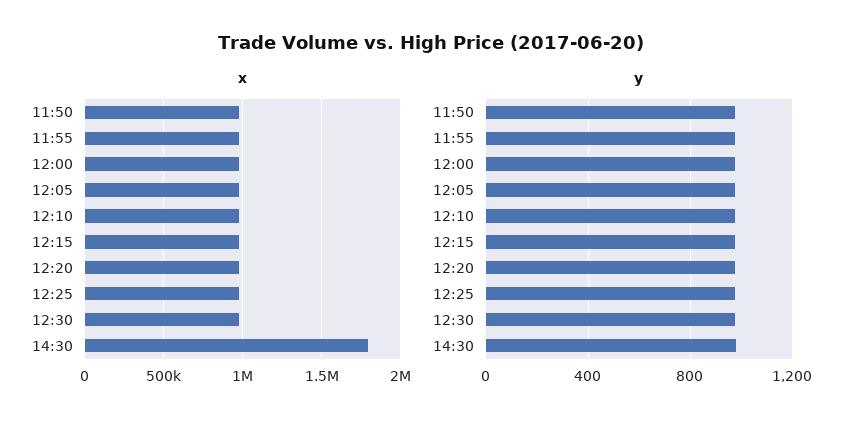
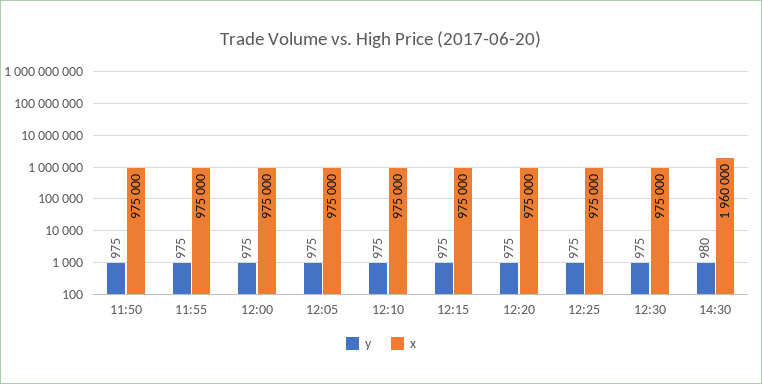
  {
    "x": {
      "11:50": 975000,
      "11:55": 975000,
      "12:00": 975000,
      "12:05": 975000,
      "12:10": 975000,
      "12:15": 975000,
      "12:20": 975000,
      "12:25": 975000,
      "12:30": 975000,
-     "14:30": 1800000
+     "14:30": 1960000
    },
    "y": {
      "11:50": 975,
      "11:55": 975,
      "12:00": 975,
      "12:05": 975,
      "12:10": 975,
      "12:15": 975,
      "12:20": 975,
      "12:25": 975,
      "12:30": 975,
      "14:30": 980
    }
  }

